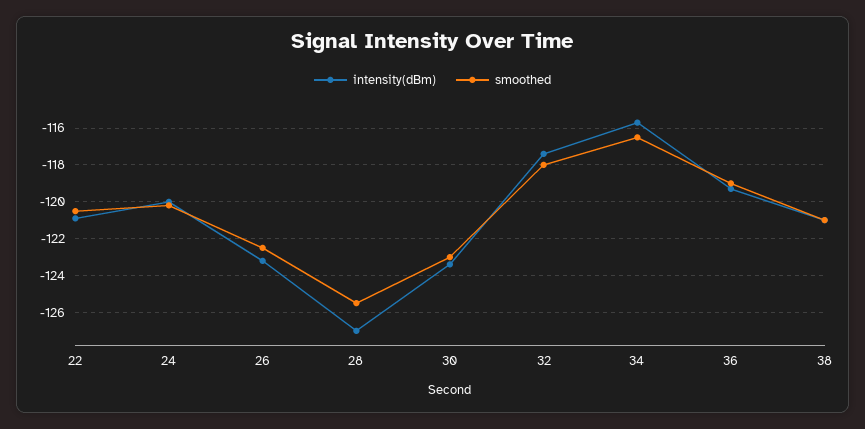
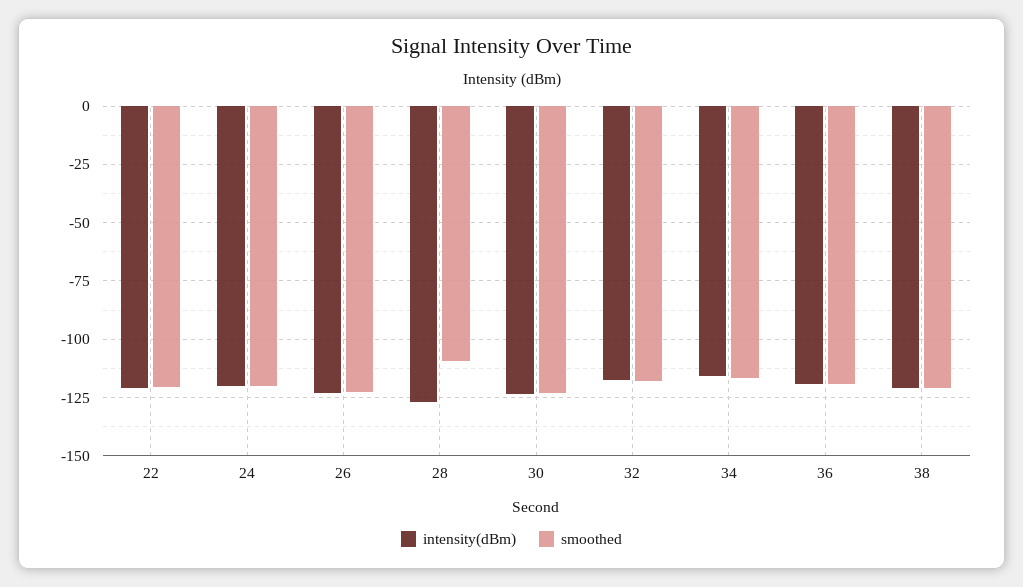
  {
    "intensity(dBm)": {
      "22": -121,
      "24": -120,
      "26": -123,
      "28": -127,
      "30": -123.5,
      "32": -117.5,
      "34": -115.5,
      "36": -119.5,
      "38": -121
    },
    "smoothed": {
      "22": -120.5,
      "24": -120,
      "26": -122.5,
-     "28": -125.5,
+     "28": -110,
      "30": -123,
      "32": -118,
      "34": -116.5,
      "36": -119,
      "38": -121
    }
  }

